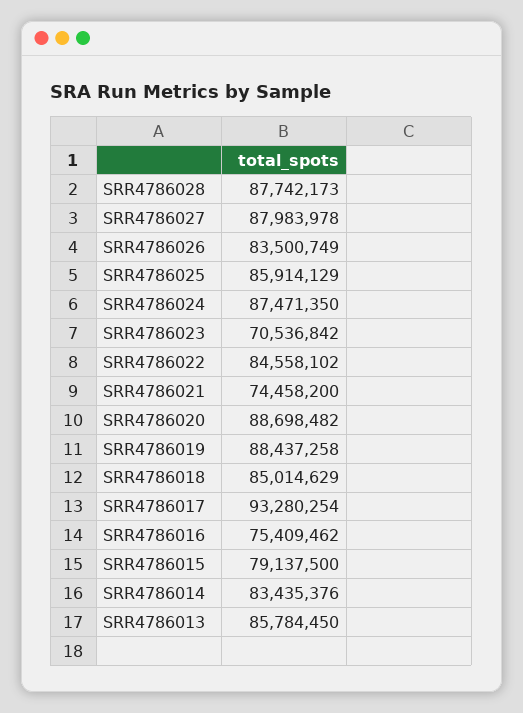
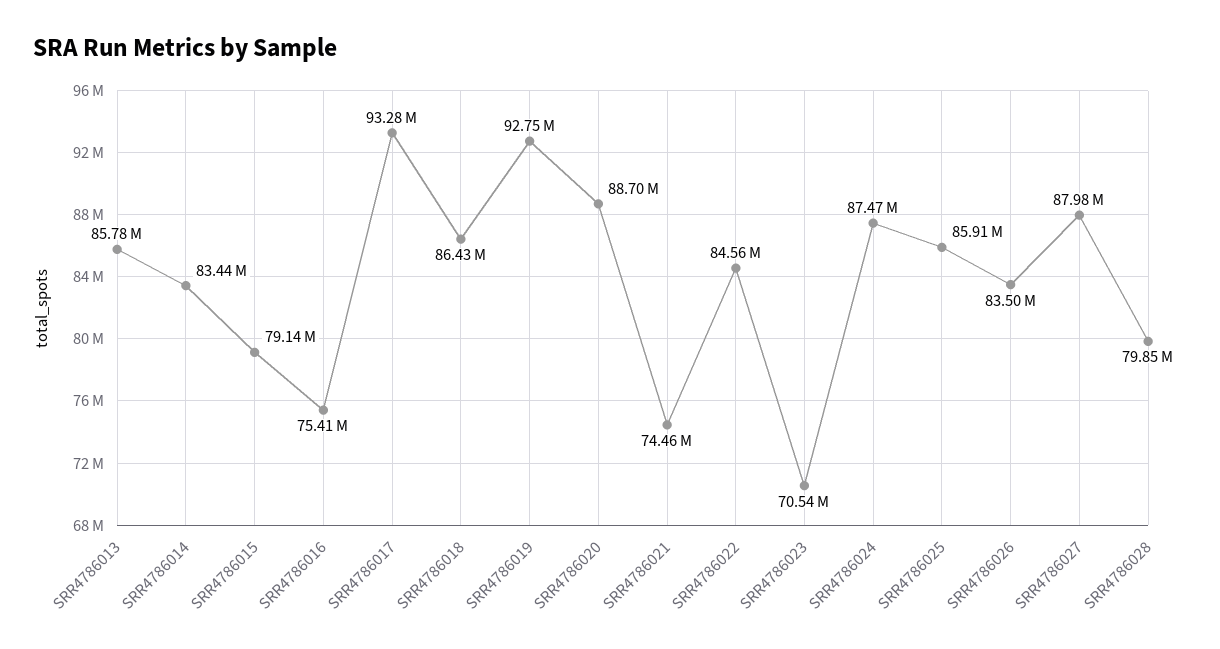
  {
-   "SRR4786028": 87742173,
+   "SRR4786028": 79850000,
    "SRR4786027": 87983978,
    "SRR4786026": 83500749,
    "SRR4786025": 85914129,
    "SRR4786024": 87471350,
    "SRR4786023": 70536842,
    "SRR4786022": 84558102,
    "SRR4786021": 74458200,
    "SRR4786020": 88698482,
-   "SRR4786019": 88437258,
+   "SRR4786019": 92750000,
-   "SRR4786018": 85014629,
+   "SRR4786018": 86430000,
    "SRR4786017": 93280254,
    "SRR4786016": 75409462,
    "SRR4786015": 79137500,
    "SRR4786014": 83435376,
    "SRR4786013": 85784450
  }

